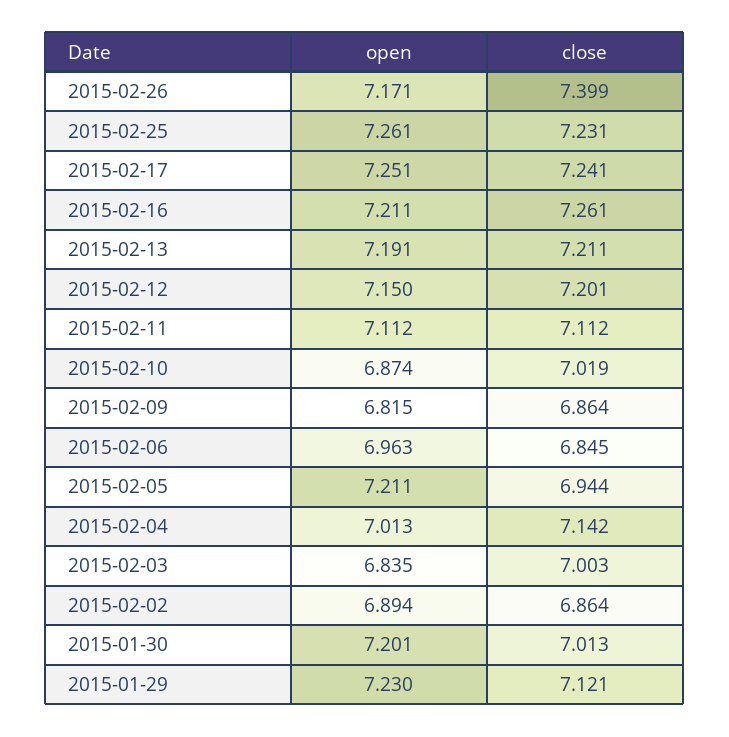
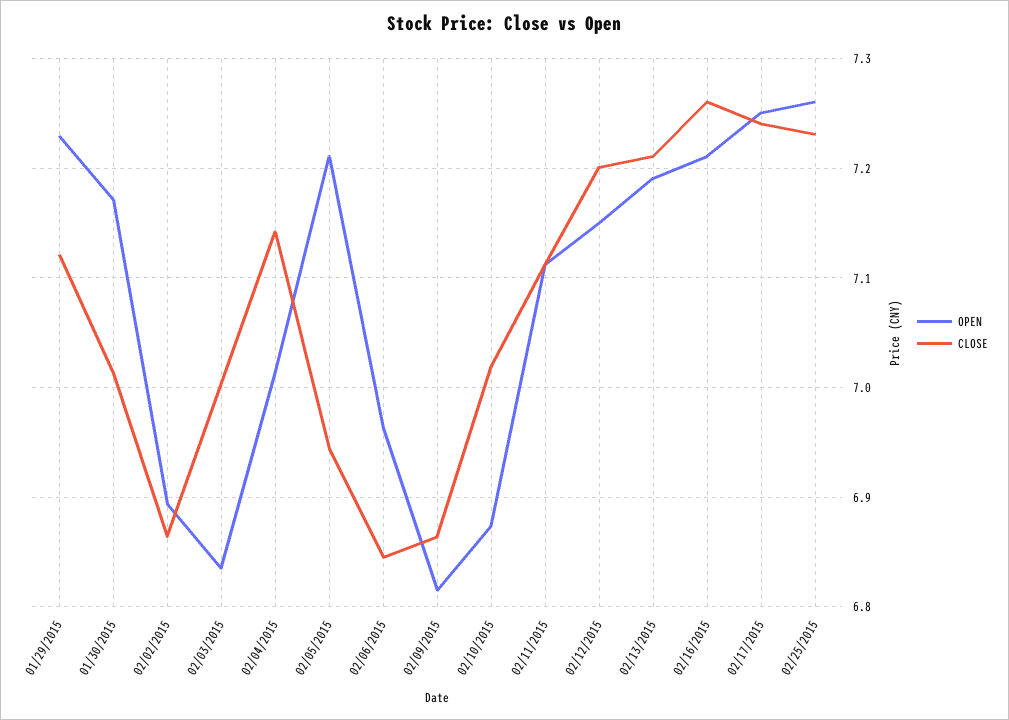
  {
    "open": {
-     "2015-02-26": 7.171,
      "2015-02-25": 7.261,
      "2015-02-17": 7.251,
      "2015-02-16": 7.211,
      "2015-02-13": 7.191,
      "2015-02-12": 7.15,
      "2015-02-11": 7.112,
      "2015-02-10": 6.874,
      "2015-02-09": 6.815,
      "2015-02-06": 6.963,
      "2015-02-05": 7.211,
      "2015-02-04": 7.013,
      "2015-02-03": 6.835,
      "2015-02-02": 6.894,
-     "2015-01-30": 7.201,
+     "2015-01-30": 7.17,
      "2015-01-29": 7.23
    },
    "close": {
-     "2015-02-26": 7.399,
      "2015-02-25": 7.231,
      "2015-02-17": 7.241,
      "2015-02-16": 7.261,
      "2015-02-13": 7.211,
      "2015-02-12": 7.201,
      "2015-02-11": 7.112,
      "2015-02-10": 7.019,
      "2015-02-09": 6.864,
      "2015-02-06": 6.845,
      "2015-02-05": 6.944,
      "2015-02-04": 7.142,
      "2015-02-03": 7.003,
      "2015-02-02": 6.864,
      "2015-01-30": 7.013,
      "2015-01-29": 7.121
    }
  }

